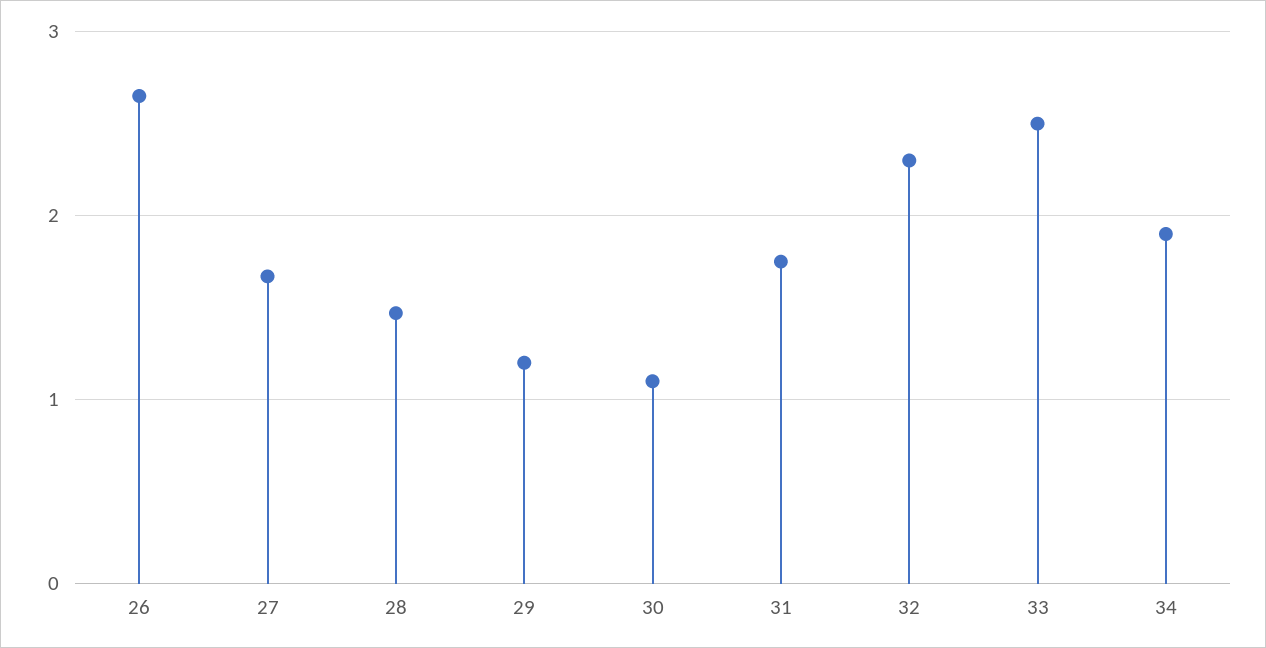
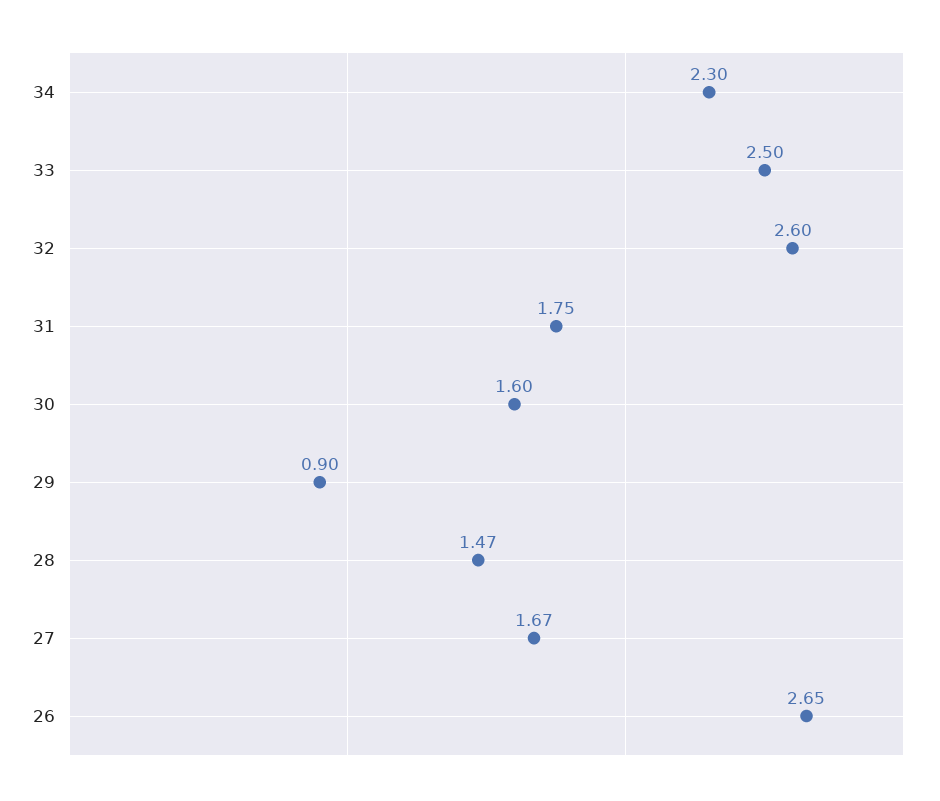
  {
    "26": 2.65,
    "27": 1.67,
    "28": 1.47,
-   "29": 1.2,
+   "29": 0.9,
-   "30": 1.1,
+   "30": 1.6,
    "31": 1.75,
-   "32": 2.3,
+   "32": 2.6,
    "33": 2.5,
-   "34": 1.9
+   "34": 2.3
  }

